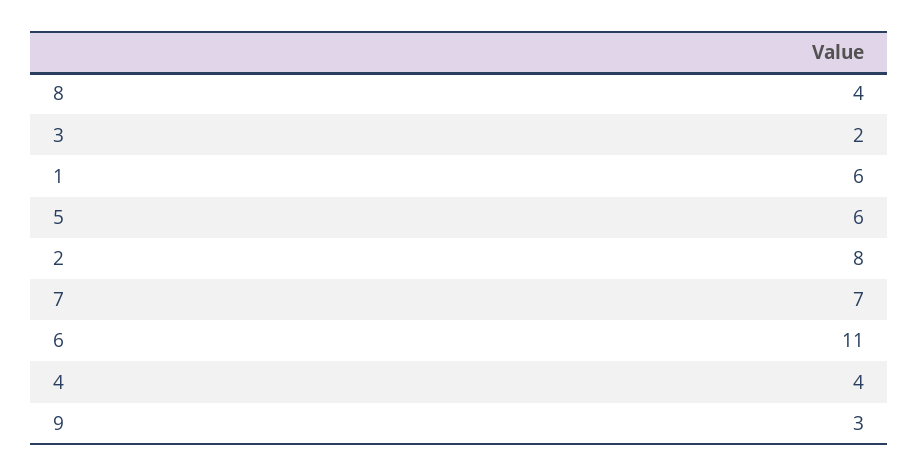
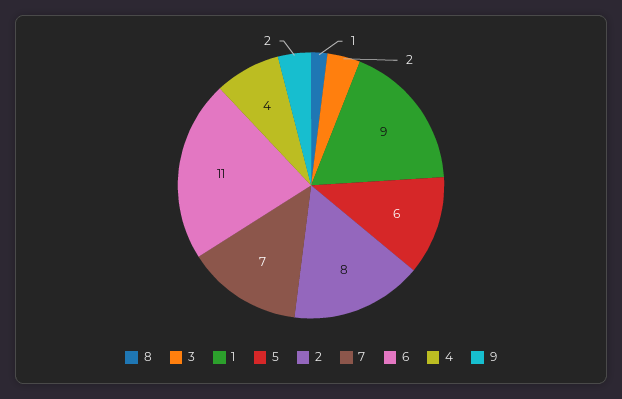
  {
-   "8": 4,
+   "8": 1,
    "3": 2,
-   "1": 6,
+   "1": 9,
    "5": 6,
    "2": 8,
    "7": 7,
    "6": 11,
    "4": 4,
-   "9": 3
+   "9": 2
  }

